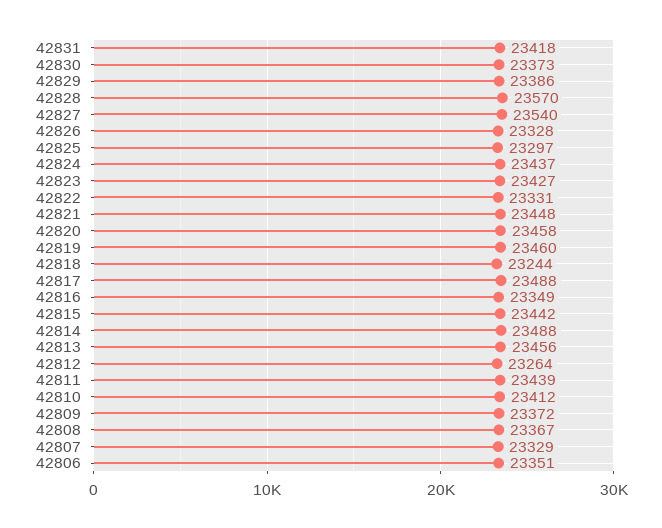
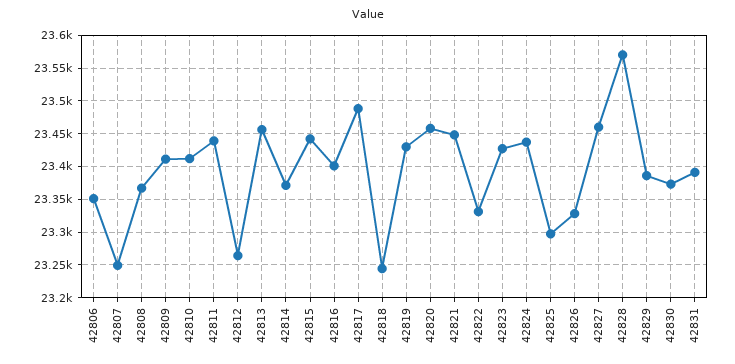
  {
-   "42831": 23418,
+   "42831": 23390,
    "42830": 23373,
    "42829": 23386,
    "42828": 23570,
-   "42827": 23540,
+   "42827": 23460,
    "42826": 23328,
    "42825": 23297,
    "42824": 23437,
    "42823": 23427,
    "42822": 23331,
    "42821": 23448,
    "42820": 23458,
-   "42819": 23460,
+   "42819": 23430,
    "42818": 23244,
    "42817": 23488,
-   "42816": 23349,
+   "42816": 23400,
    "42815": 23442,
-   "42814": 23488,
+   "42814": 23370,
    "42813": 23456,
    "42812": 23264,
    "42811": 23439,
    "42810": 23412,
-   "42809": 23372,
+   "42809": 23410,
    "42808": 23367,
-   "42807": 23329,
+   "42807": 23250,
    "42806": 23351
  }

